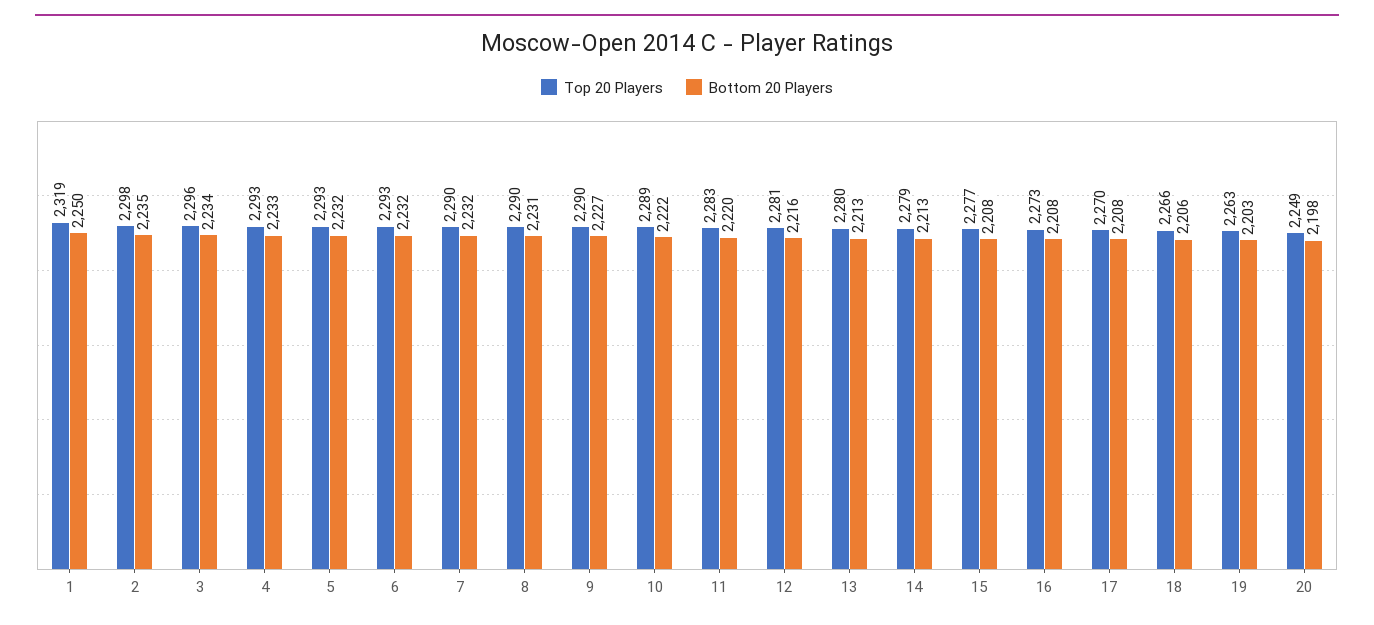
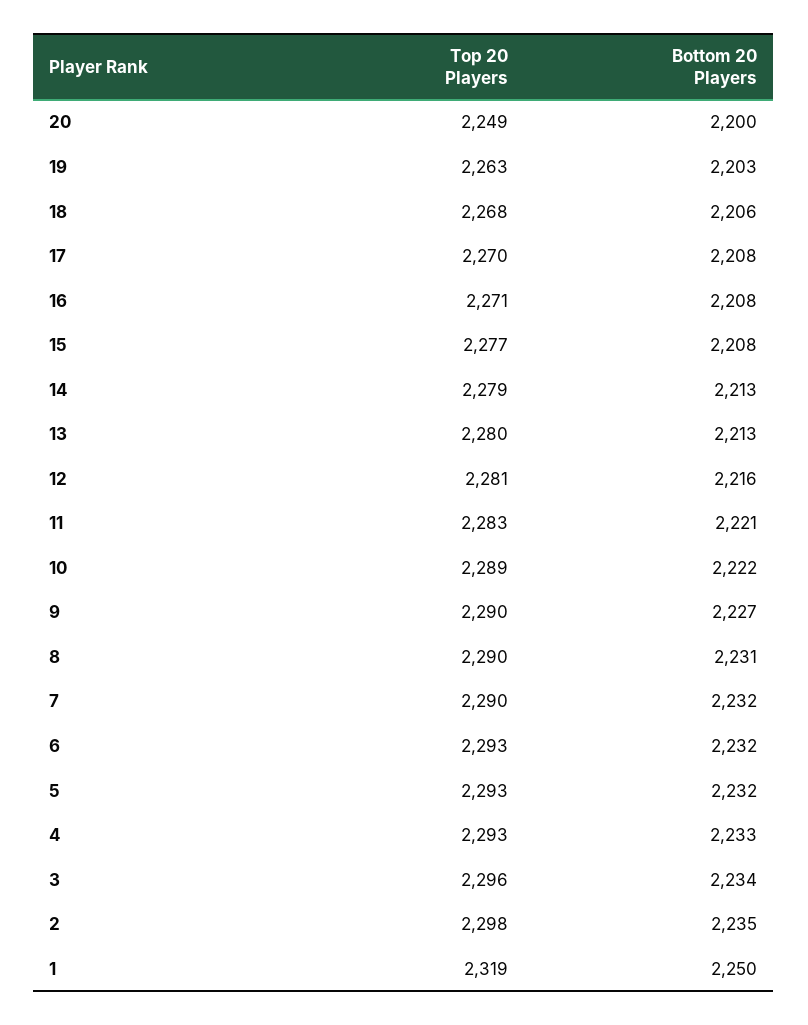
  {
    "Top 20 Players": {
      "1": 2319,
      "2": 2298,
      "3": 2296,
      "4": 2293,
      "5": 2293,
      "6": 2293,
      "7": 2290,
      "8": 2290,
      "9": 2290,
      "10": 2289,
      "11": 2283,
      "12": 2281,
      "13": 2280,
      "14": 2279,
      "15": 2277,
-     "16": 2273,
+     "16": 2271,
      "17": 2270,
-     "18": 2266,
+     "18": 2268,
      "19": 2263,
      "20": 2249
    },
    "Bottom 20 Players": {
      "1": 2250,
      "2": 2235,
      "3": 2234,
      "4": 2233,
      "5": 2232,
      "6": 2232,
      "7": 2232,
      "8": 2231,
      "9": 2227,
      "10": 2222,
-     "11": 2220,
+     "11": 2221,
      "12": 2216,
      "13": 2213,
      "14": 2213,
      "15": 2208,
      "16": 2208,
      "17": 2208,
      "18": 2206,
      "19": 2203,
-     "20": 2198
+     "20": 2200
    }
  }

